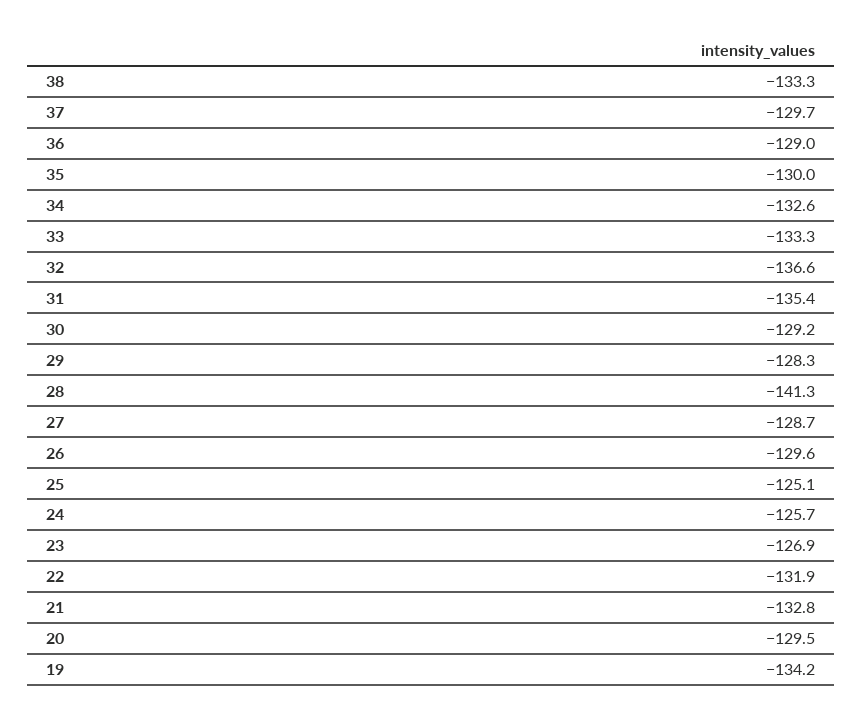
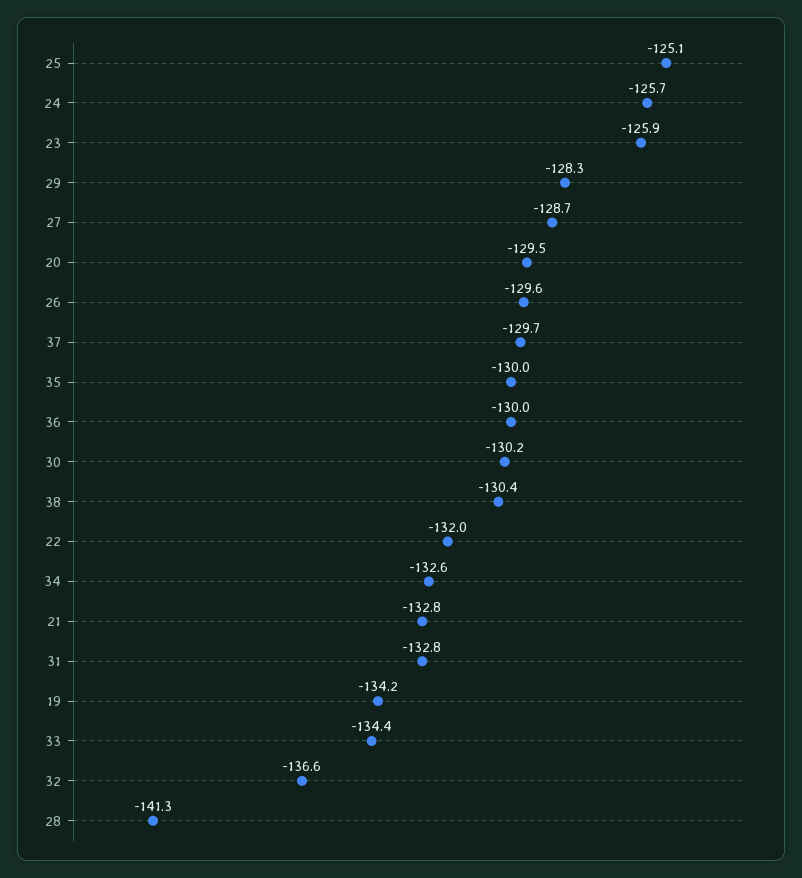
  {
-   "38": -133.3,
+   "38": -130.4,
    "37": -129.7,
-   "36": -129,
+   "36": -130,
    "35": -130,
    "34": -132.6,
-   "33": -133.3,
+   "33": -134.4,
    "32": -136.6,
-   "31": -135.4,
+   "31": -132.8,
-   "30": -129.2,
+   "30": -130.2,
    "29": -128.3,
    "28": -141.3,
    "27": -128.7,
    "26": -129.6,
    "25": -125.1,
    "24": -125.7,
-   "23": -126.9,
+   "23": -125.9,
-   "22": -131.9,
+   "22": -132,
    "21": -132.8,
    "20": -129.5,
    "19": -134.2
  }

